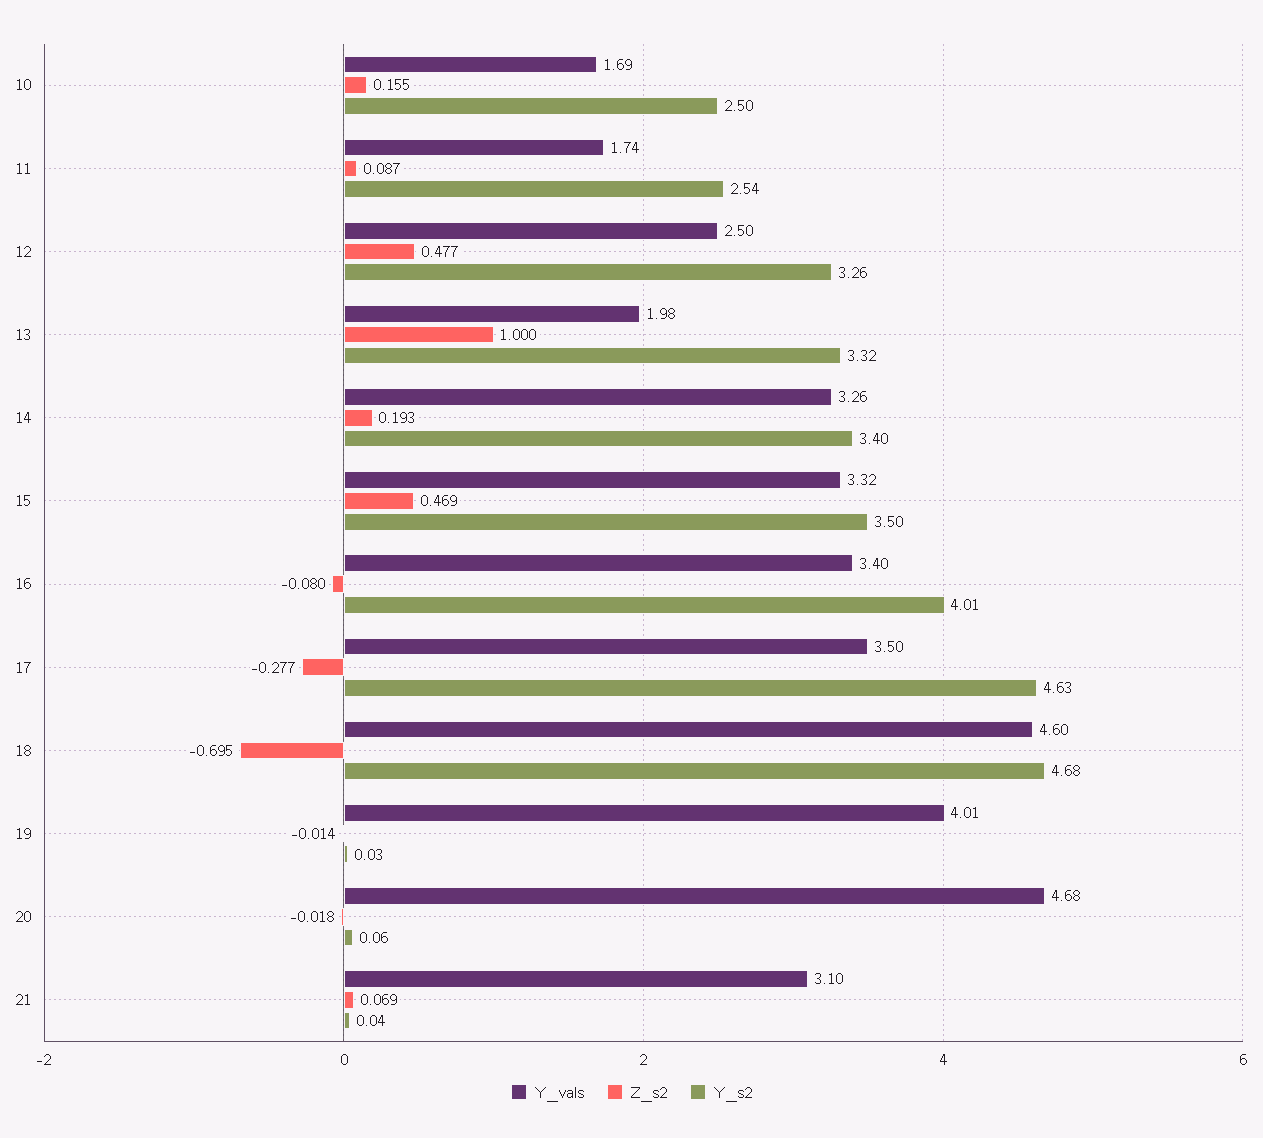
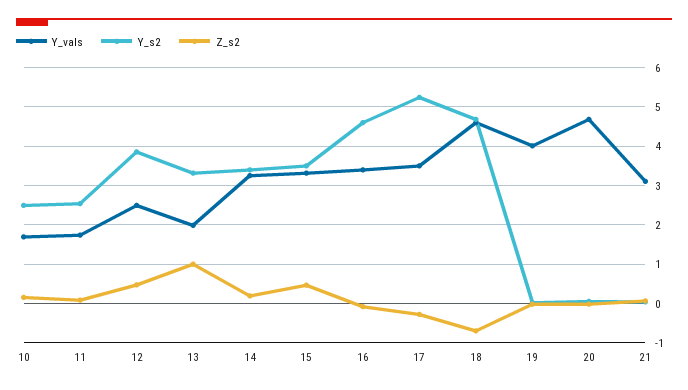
  {
    "Y_vals": {
      "10": 1.69,
      "11": 1.74,
      "12": 2.5,
      "13": 1.98,
      "14": 3.26,
      "15": 3.32,
      "16": 3.4,
      "17": 3.5,
      "18": 4.6,
      "19": 4.01,
      "20": 4.68,
      "21": 3.1
    },
    "Z_s2": {
      "10": 0.155,
      "11": 0.087,
      "12": 0.477,
      "13": 1,
      "14": 0.193,
      "15": 0.469,
      "16": -0.08,
      "17": -0.277,
      "18": -0.695,
      "19": -0.014,
      "20": -0.018,
      "21": 0.069
    },
    "Y_s2": {
      "10": 2.5,
      "11": 2.54,
-     "12": 3.26,
+     "12": 3.8,
      "13": 3.32,
      "14": 3.4,
      "15": 3.5,
-     "16": 4.01,
+     "16": 4.6,
-     "17": 4.63,
+     "17": 5.2,
      "18": 4.68,
      "19": 0.03,
      "20": 0.06,
      "21": 0.04
    }
  }

